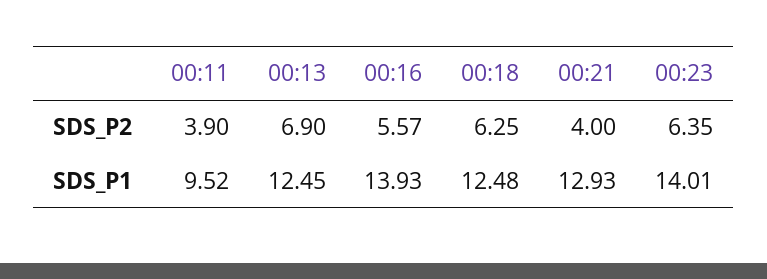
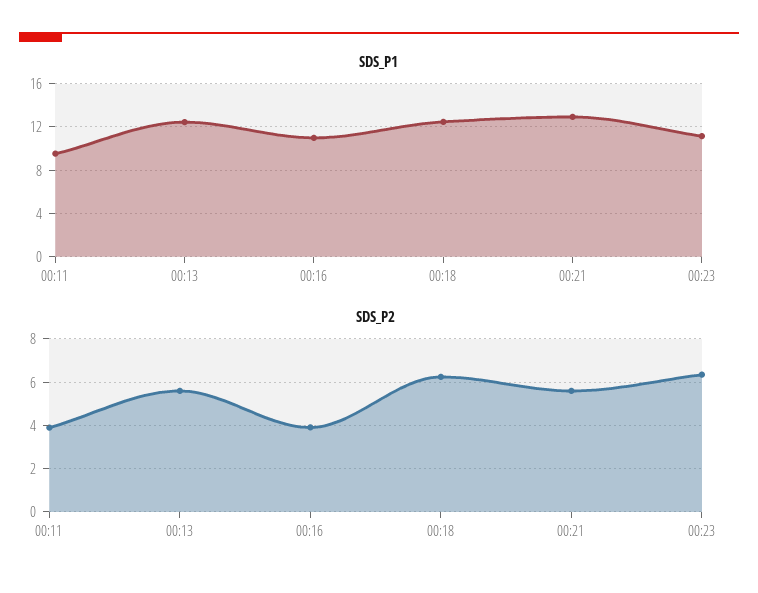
  {
    "SDS_P2": {
      "00:11": 3.9,
-     "00:13": 6.9,
+     "00:13": 5.5,
-     "00:16": 5.57,
+     "00:16": 4,
      "00:18": 6.25,
-     "00:21": 4,
+     "00:21": 5.5,
      "00:23": 6.35
    },
    "SDS_P1": {
      "00:11": 9.52,
      "00:13": 12.45,
-     "00:16": 13.93,
+     "00:16": 11,
      "00:18": 12.48,
      "00:21": 12.93,
-     "00:23": 14.01
+     "00:23": 11
    }
  }

